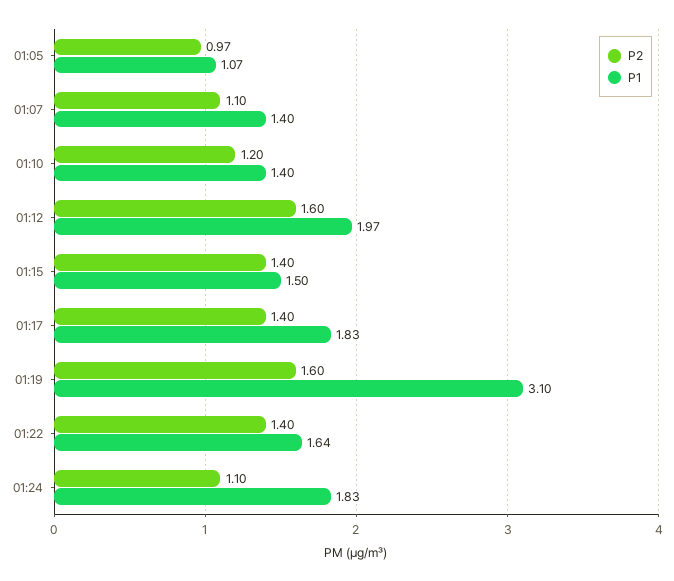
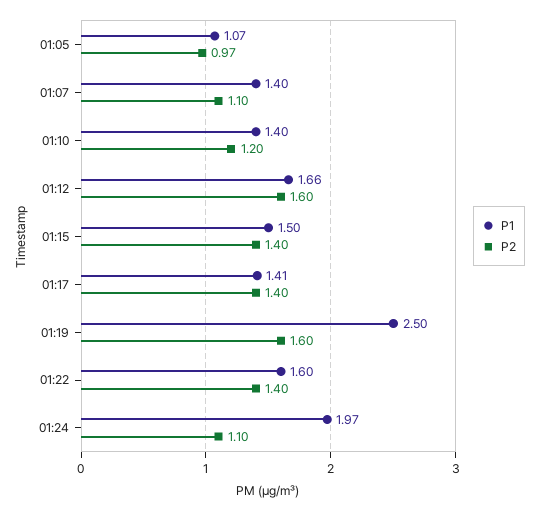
  {
    "P2": {
      "01:05": 0.97,
      "01:07": 1.1,
      "01:10": 1.2,
      "01:12": 1.6,
      "01:15": 1.4,
      "01:17": 1.4,
      "01:19": 1.6,
      "01:22": 1.4,
      "01:24": 1.1
    },
    "P1": {
      "01:05": 1.07,
      "01:07": 1.4,
      "01:10": 1.4,
-     "01:12": 1.97,
+     "01:12": 1.66,
      "01:15": 1.5,
-     "01:17": 1.83,
+     "01:17": 1.41,
-     "01:19": 3.1,
+     "01:19": 2.5,
-     "01:22": 1.64,
+     "01:22": 1.6,
-     "01:24": 1.83
+     "01:24": 1.97
    }
  }

